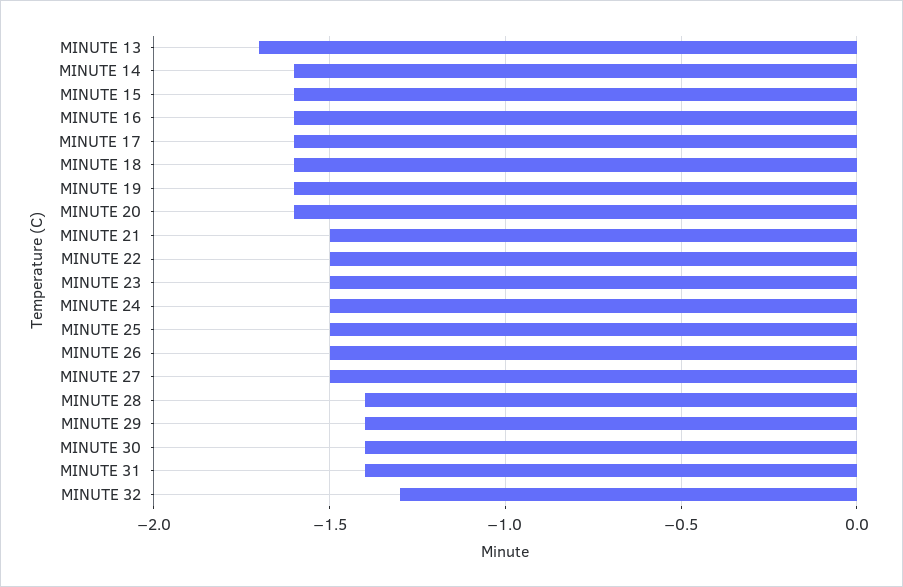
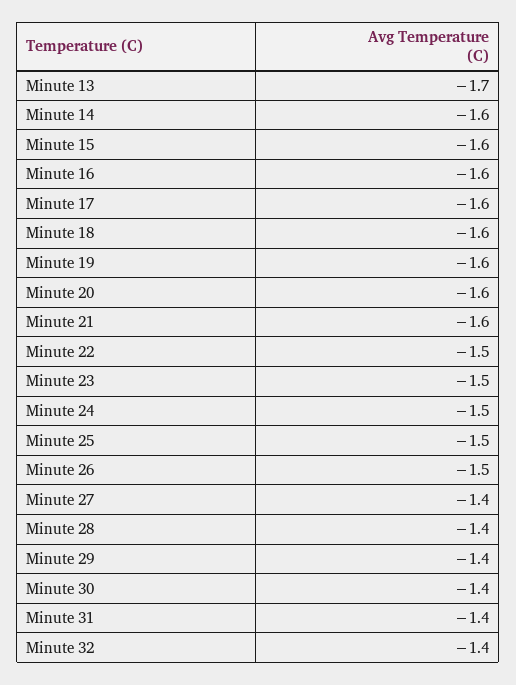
  {
    "MINUTE 13": -1.7,
    "MINUTE 14": -1.6,
    "MINUTE 15": -1.6,
    "MINUTE 16": -1.6,
    "MINUTE 17": -1.6,
    "MINUTE 18": -1.6,
    "MINUTE 19": -1.6,
    "MINUTE 20": -1.6,
-   "MINUTE 21": -1.5,
+   "MINUTE 21": -1.6,
    "MINUTE 22": -1.5,
    "MINUTE 23": -1.5,
    "MINUTE 24": -1.5,
    "MINUTE 25": -1.5,
    "MINUTE 26": -1.5,
-   "MINUTE 27": -1.5,
+   "MINUTE 27": -1.4,
    "MINUTE 28": -1.4,
    "MINUTE 29": -1.4,
    "MINUTE 30": -1.4,
    "MINUTE 31": -1.4,
-   "MINUTE 32": -1.3
+   "MINUTE 32": -1.4
  }

